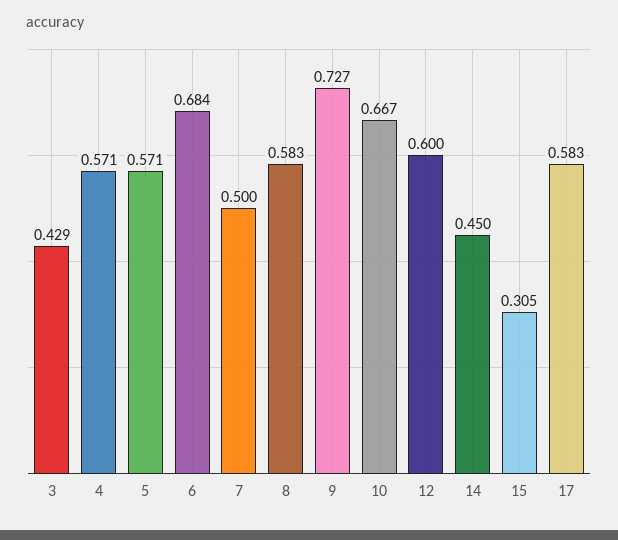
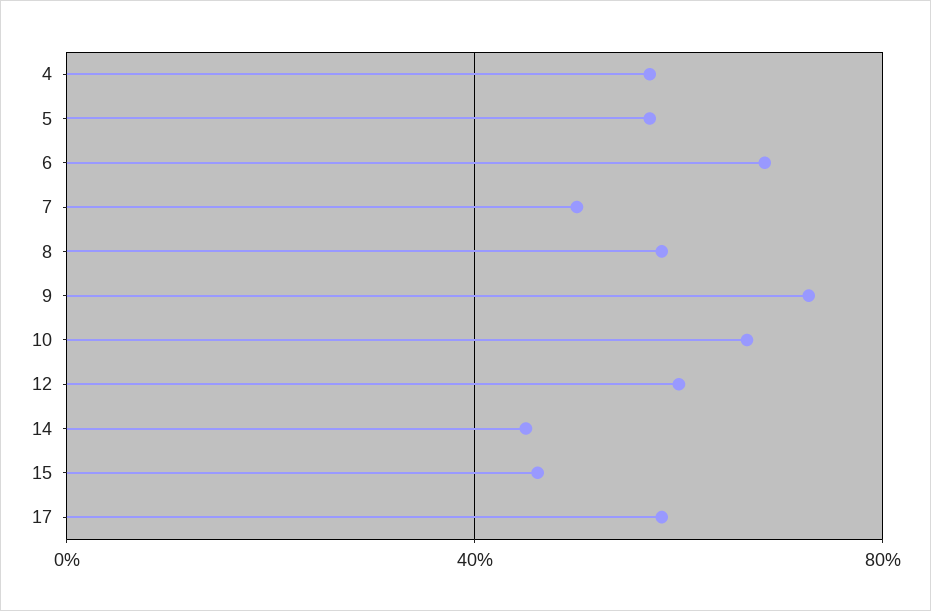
  {
-   "3": 0.429,
    "4": 0.571,
    "5": 0.571,
    "6": 0.684,
    "7": 0.5,
    "8": 0.583,
    "9": 0.727,
    "10": 0.667,
    "12": 0.6,
    "14": 0.45,
-   "15": 0.305,
+   "15": 0.45,
    "17": 0.583
  }

